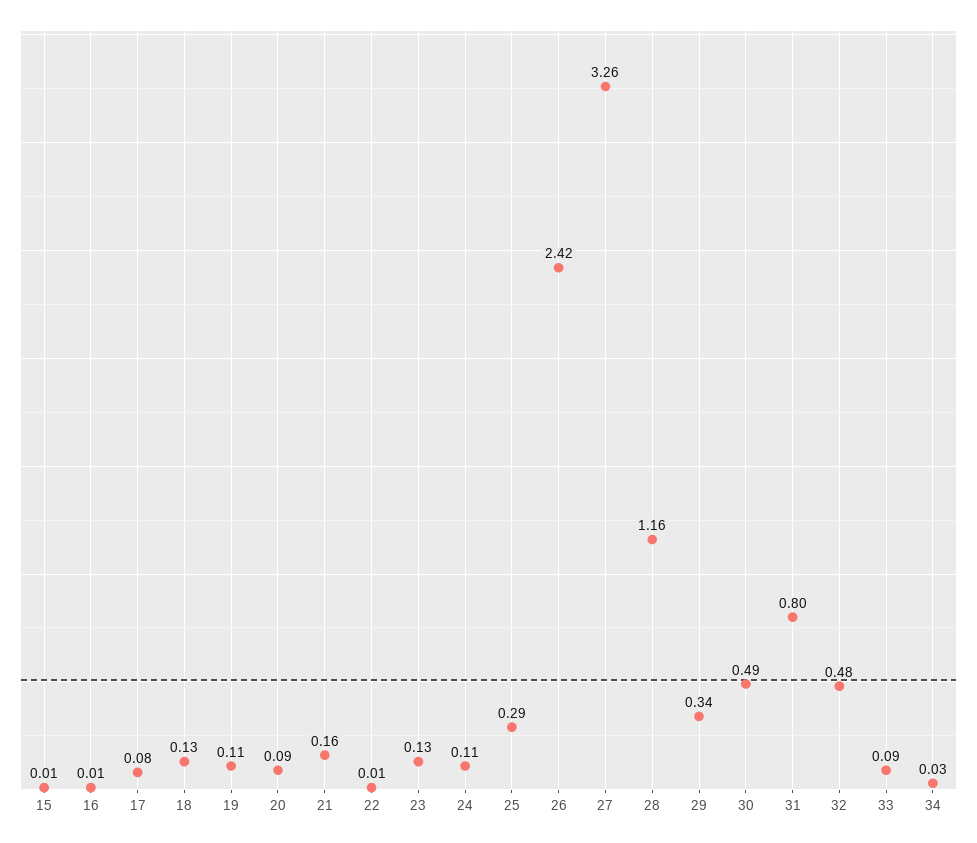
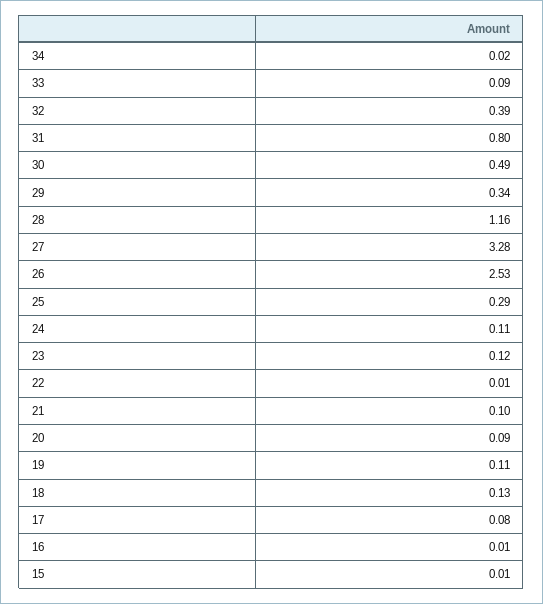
  {
    "15": 0.01,
    "16": 0.01,
    "17": 0.08,
    "18": 0.13,
    "19": 0.11,
    "20": 0.09,
-   "21": 0.16,
+   "21": 0.1,
    "22": 0.01,
-   "23": 0.13,
+   "23": 0.12,
    "24": 0.11,
    "25": 0.29,
-   "26": 2.42,
+   "26": 2.53,
-   "27": 3.26,
+   "27": 3.28,
    "28": 1.16,
    "29": 0.34,
    "30": 0.49,
    "31": 0.8,
-   "32": 0.48,
+   "32": 0.39,
    "33": 0.09,
-   "34": 0.03
+   "34": 0.02
  }

